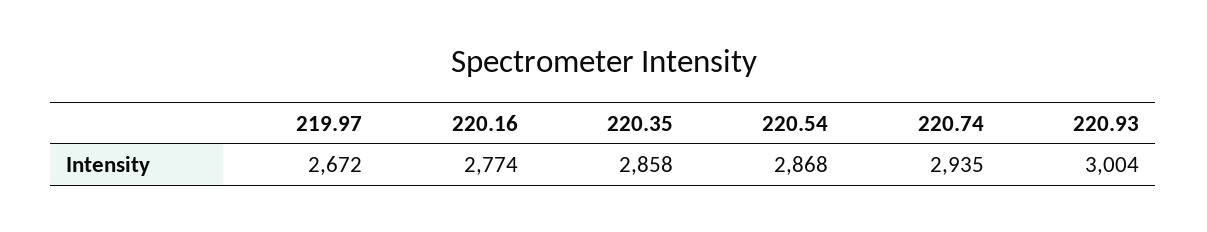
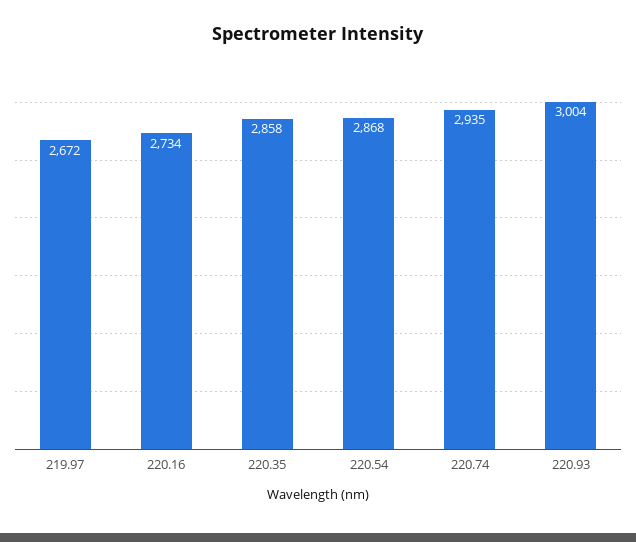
  {
    "219.97": 2672,
-   "220.16": 2774,
+   "220.16": 2734,
    "220.35": 2858,
    "220.54": 2868,
    "220.74": 2935,
    "220.93": 3004
  }

